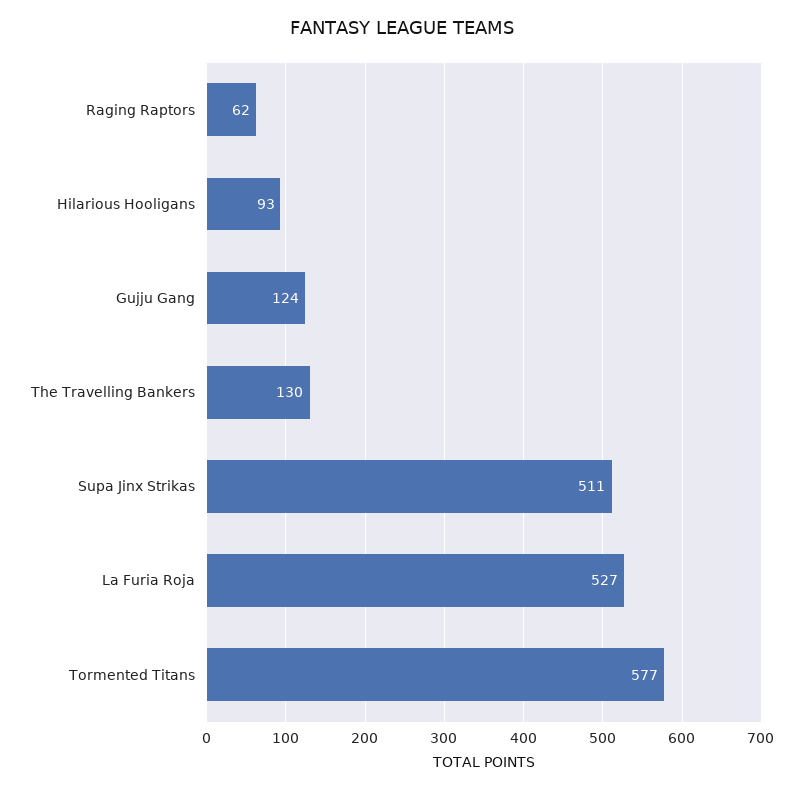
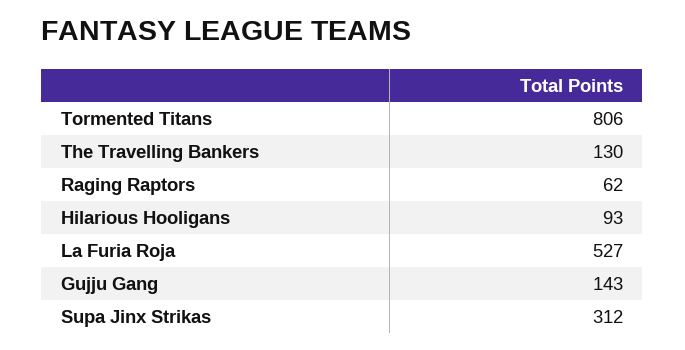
  {
    "Raging Raptors": 62,
    "Hilarious Hooligans": 93,
-   "Gujju Gang": 124,
+   "Gujju Gang": 143,
    "The Travelling Bankers": 130,
-   "Supa Jinx Strikas": 511,
+   "Supa Jinx Strikas": 312,
    "La Furia Roja": 527,
-   "Tormented Titans": 577
+   "Tormented Titans": 806
  }

